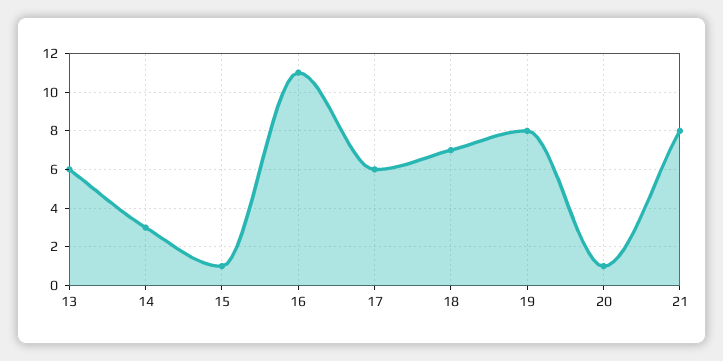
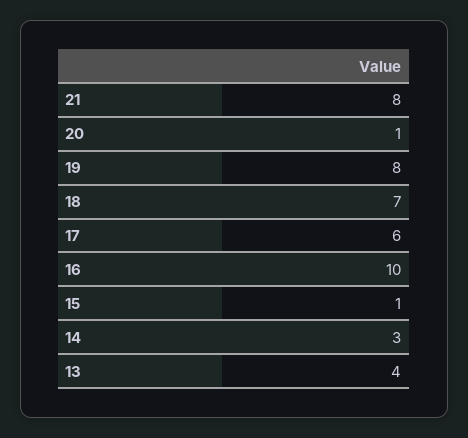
  {
-   "13": 6,
+   "13": 4,
    "14": 3,
    "15": 1,
-   "16": 11,
+   "16": 10,
    "17": 6,
    "18": 7,
    "19": 8,
    "20": 1,
    "21": 8
  }

